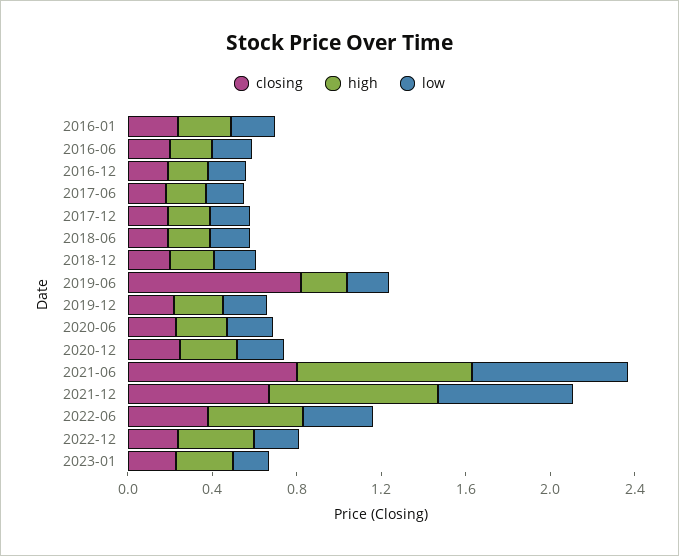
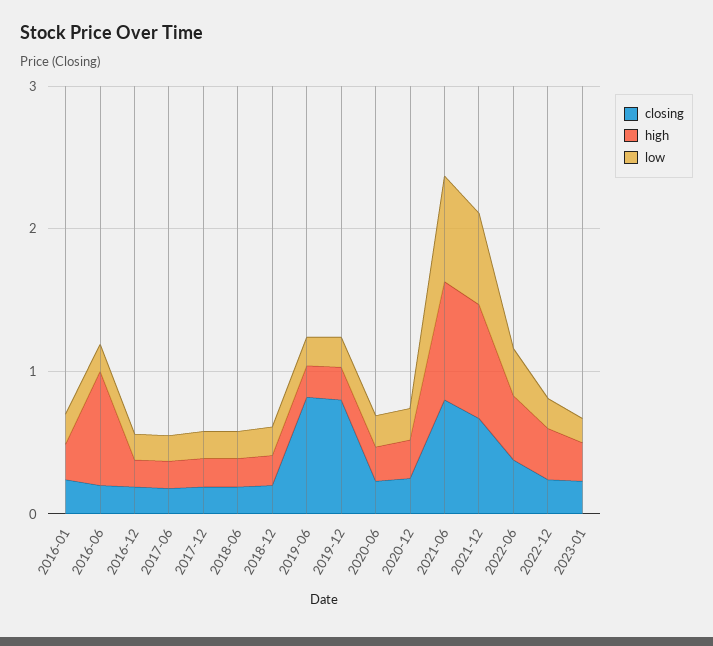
  {
    "closing": {
      "2016-01": 0.2,
      "2016-06": 0.2,
      "2016-12": 0.2,
      "2017-06": 0.2,
      "2017-12": 0.2,
      "2018-06": 0.2,
      "2018-12": 0.2,
      "2019-06": 0.8,
-     "2019-12": 0.2,
+     "2019-12": 0.8,
      "2020-06": 0.2,
      "2020-12": 0.3,
      "2021-06": 0.8,
      "2021-12": 0.7,
      "2022-06": 0.4,
      "2022-12": 0.2,
      "2023-01": 0.2
    },
    "high": {
      "2016-01": 0.3,
-     "2016-06": 0.2,
+     "2016-06": 0.8,
      "2016-12": 0.2,
      "2017-06": 0.2,
      "2017-12": 0.2,
      "2018-06": 0.2,
      "2018-12": 0.2,
      "2019-06": 0.2,
      "2019-12": 0.2,
      "2020-06": 0.2,
      "2020-12": 0.3,
      "2021-06": 0.8,
      "2021-12": 0.8,
      "2022-06": 0.5,
      "2022-12": 0.4,
      "2023-01": 0.3
    },
    "low": {
      "2016-01": 0.2,
      "2016-06": 0.2,
      "2016-12": 0.2,
      "2017-06": 0.2,
      "2017-12": 0.2,
      "2018-06": 0.2,
      "2018-12": 0.2,
      "2019-06": 0.2,
      "2019-12": 0.2,
      "2020-06": 0.2,
      "2020-12": 0.2,
      "2021-06": 0.7,
      "2021-12": 0.6,
      "2022-06": 0.3,
      "2022-12": 0.2,
      "2023-01": 0.2
    }
  }

